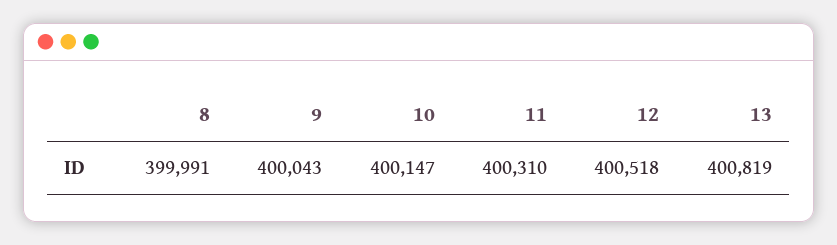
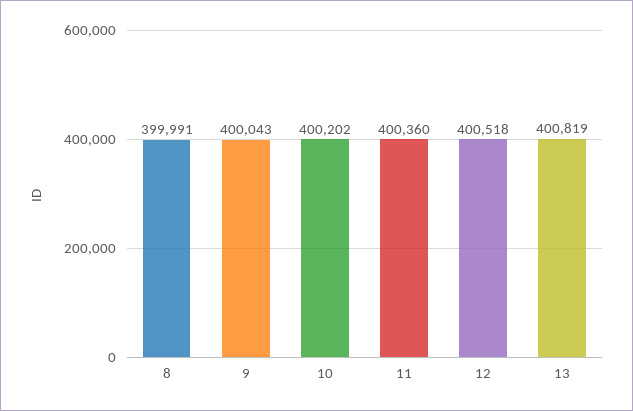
  {
    "8": 399991,
    "9": 400043,
-   "10": 400147,
+   "10": 400202,
-   "11": 400310,
+   "11": 400360,
    "12": 400518,
    "13": 400819
  }

